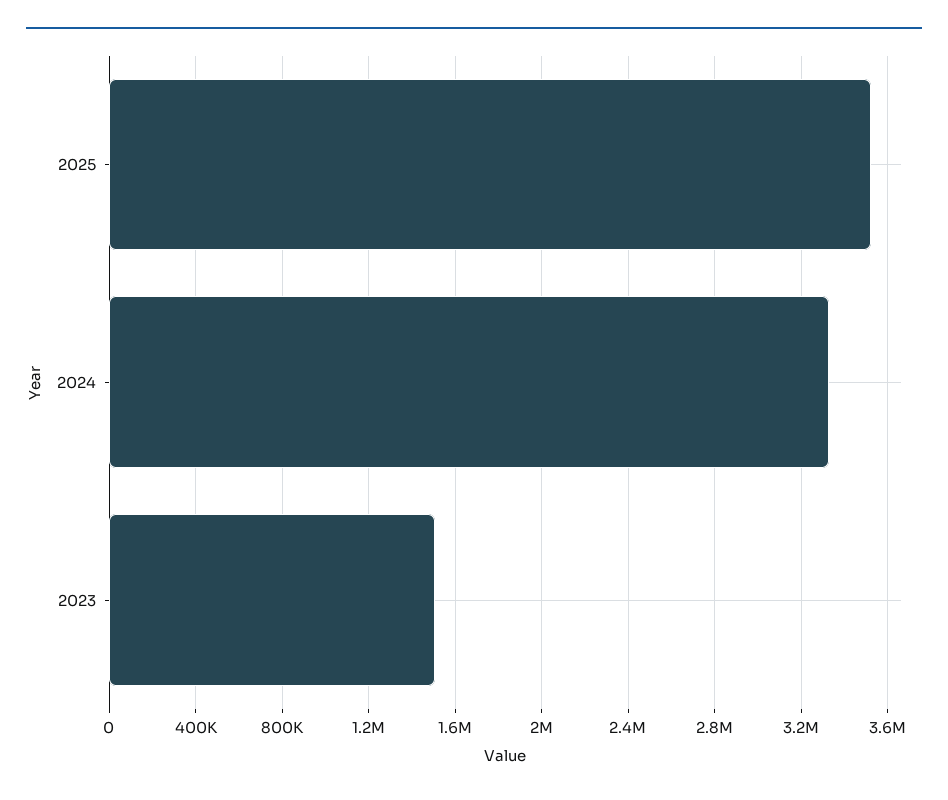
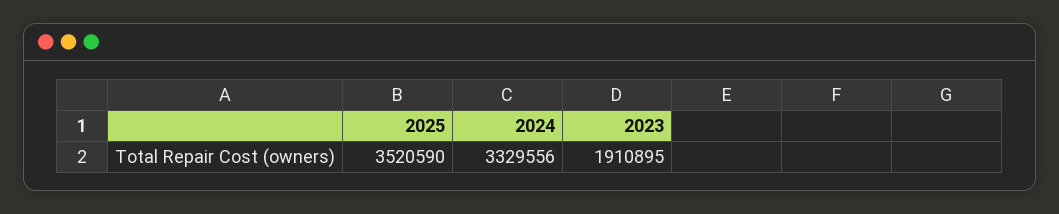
  {
    "2025": 3520590,
    "2024": 3329556,
-   "2023": 1500000
+   "2023": 1910895
  }

